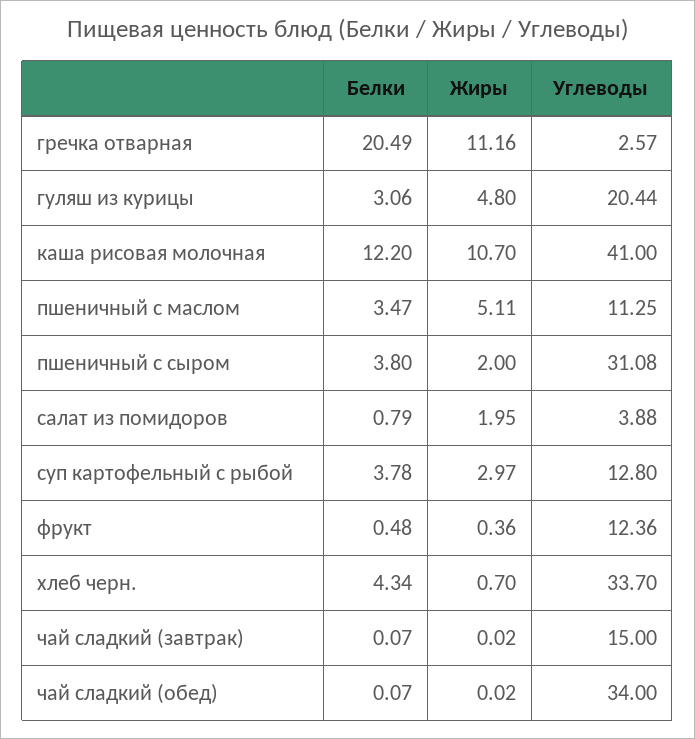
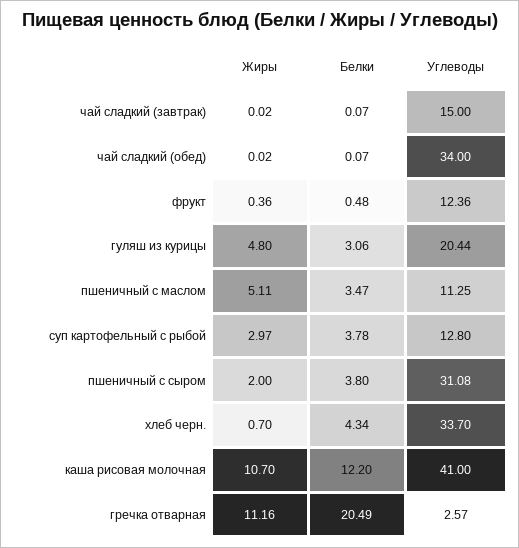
  {
    "Белки": {
      "гречка отварная": 20.49,
      "гуляш из курицы": 3.06,
      "каша рисовая молочная": 12.2,
      "пшеничный с маслом": 3.47,
      "пшеничный с сыром": 3.8,
-     "салат из помидоров": 0.79,
      "суп картофельный с рыбой": 3.78,
      "фрукт": 0.48,
      "хлеб черн.": 4.34,
      "чай сладкий (завтрак)": 0.07,
      "чай сладкий (обед)": 0.07
    },
    "Жиры": {
      "гречка отварная": 11.16,
      "гуляш из курицы": 4.8,
      "каша рисовая молочная": 10.7,
      "пшеничный с маслом": 5.11,
      "пшеничный с сыром": 2,
-     "салат из помидоров": 1.95,
      "суп картофельный с рыбой": 2.97,
      "фрукт": 0.36,
      "хлеб черн.": 0.7,
      "чай сладкий (завтрак)": 0.02,
      "чай сладкий (обед)": 0.02
    },
    "Углеводы": {
      "гречка отварная": 2.57,
      "гуляш из курицы": 20.44,
      "каша рисовая молочная": 41,
      "пшеничный с маслом": 11.25,
      "пшеничный с сыром": 31.08,
-     "салат из помидоров": 3.88,
      "суп картофельный с рыбой": 12.8,
      "фрукт": 12.36,
      "хлеб черн.": 33.7,
      "чай сладкий (завтрак)": 15,
      "чай сладкий (обед)": 34
    }
  }

